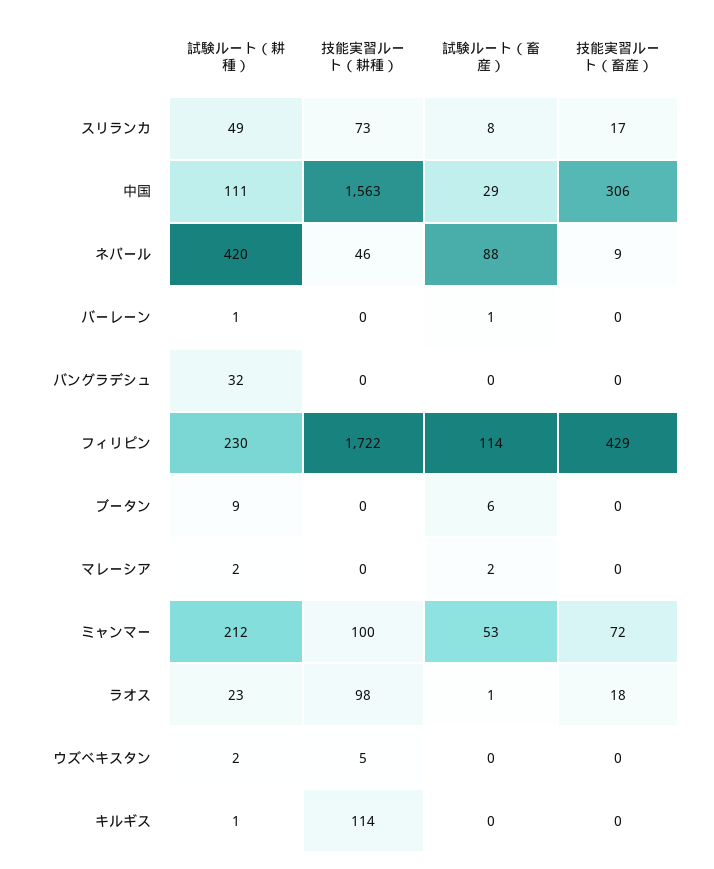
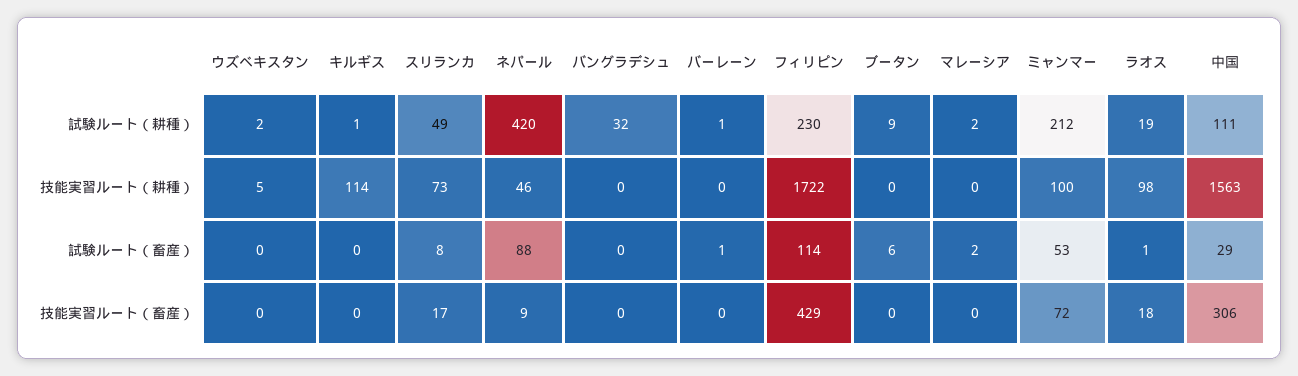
  {
    "試験ルート（耕種）": {
      "スリランカ": 49,
      "中国": 111,
      "ネパール": 420,
      "バーレーン": 1,
      "バングラデシュ": 32,
      "フィリピン": 230,
      "ブータン": 9,
      "マレーシア": 2,
      "ミャンマー": 212,
-     "ラオス": 23,
+     "ラオス": 19,
      "ウズベキスタン": 2,
      "キルギス": 1
    },
    "技能実習ルート（耕種）": {
      "スリランカ": 73,
      "中国": 1563,
      "ネパール": 46,
      "バーレーン": 0,
      "バングラデシュ": 0,
      "フィリピン": 1722,
      "ブータン": 0,
      "マレーシア": 0,
      "ミャンマー": 100,
      "ラオス": 98,
      "ウズベキスタン": 5,
      "キルギス": 114
    },
    "試験ルート（畜産）": {
      "スリランカ": 8,
      "中国": 29,
      "ネパール": 88,
      "バーレーン": 1,
      "バングラデシュ": 0,
      "フィリピン": 114,
      "ブータン": 6,
      "マレーシア": 2,
      "ミャンマー": 53,
      "ラオス": 1,
      "ウズベキスタン": 0,
      "キルギス": 0
    },
    "技能実習ルート（畜産）": {
      "スリランカ": 17,
      "中国": 306,
      "ネパール": 9,
      "バーレーン": 0,
      "バングラデシュ": 0,
      "フィリピン": 429,
      "ブータン": 0,
      "マレーシア": 0,
      "ミャンマー": 72,
      "ラオス": 18,
      "ウズベキスタン": 0,
      "キルギス": 0
    }
  }

